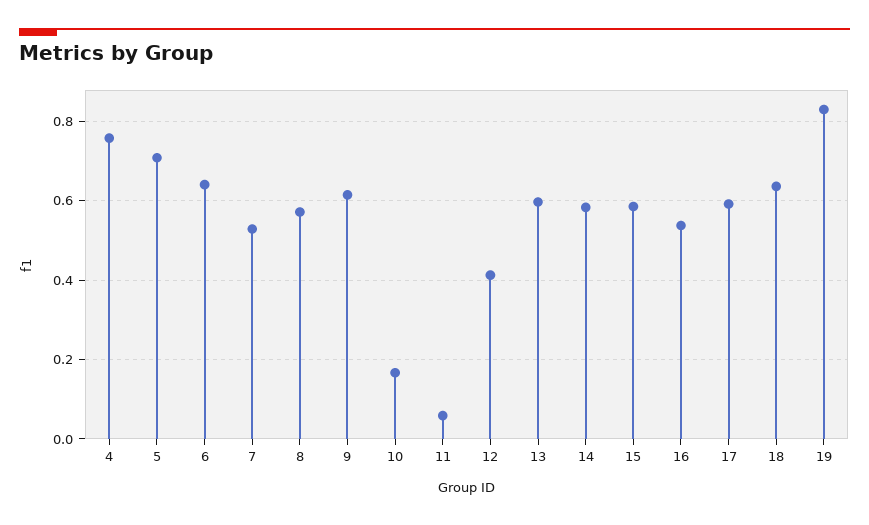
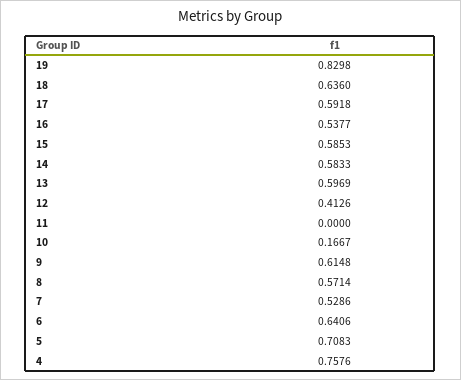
  {
    "4": 0.7576,
    "5": 0.7083,
    "6": 0.6406,
    "7": 0.5286,
    "8": 0.5714,
    "9": 0.6148,
    "10": 0.1667,
-   "11": 0.06,
+   "11": 0,
    "12": 0.4126,
    "13": 0.5969,
    "14": 0.5833,
    "15": 0.5853,
    "16": 0.5377,
    "17": 0.5918,
    "18": 0.636,
    "19": 0.8298
  }

